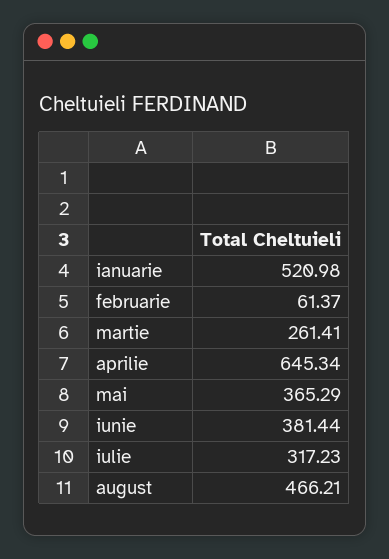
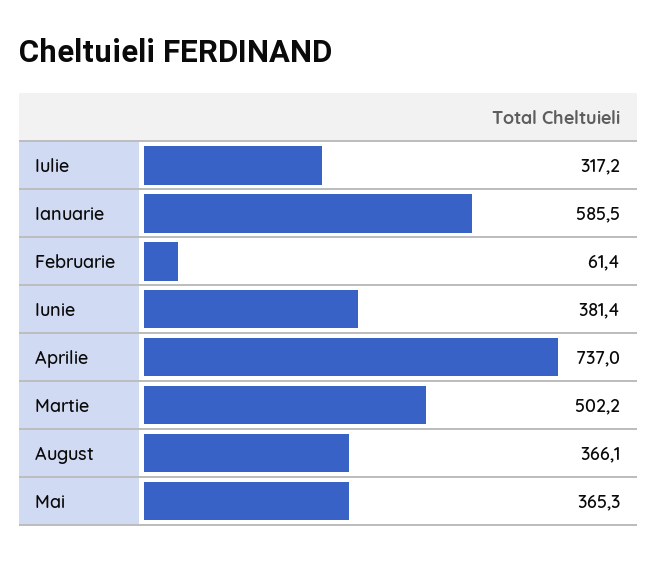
  {
-   "ianuarie": 520.98,
+   "ianuarie": 585.5,
    "februarie": 61.37,
-   "martie": 261.41,
+   "martie": 502.2,
-   "aprilie": 645.34,
+   "aprilie": 737,
    "mai": 365.29,
    "iunie": 381.44,
    "iulie": 317.23,
-   "august": 466.21
+   "august": 366.1
  }

